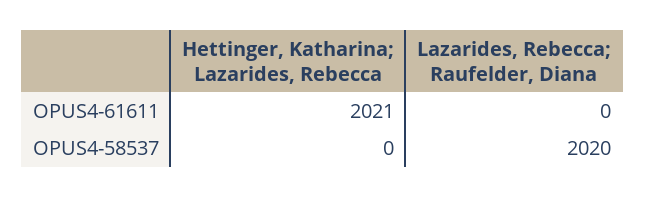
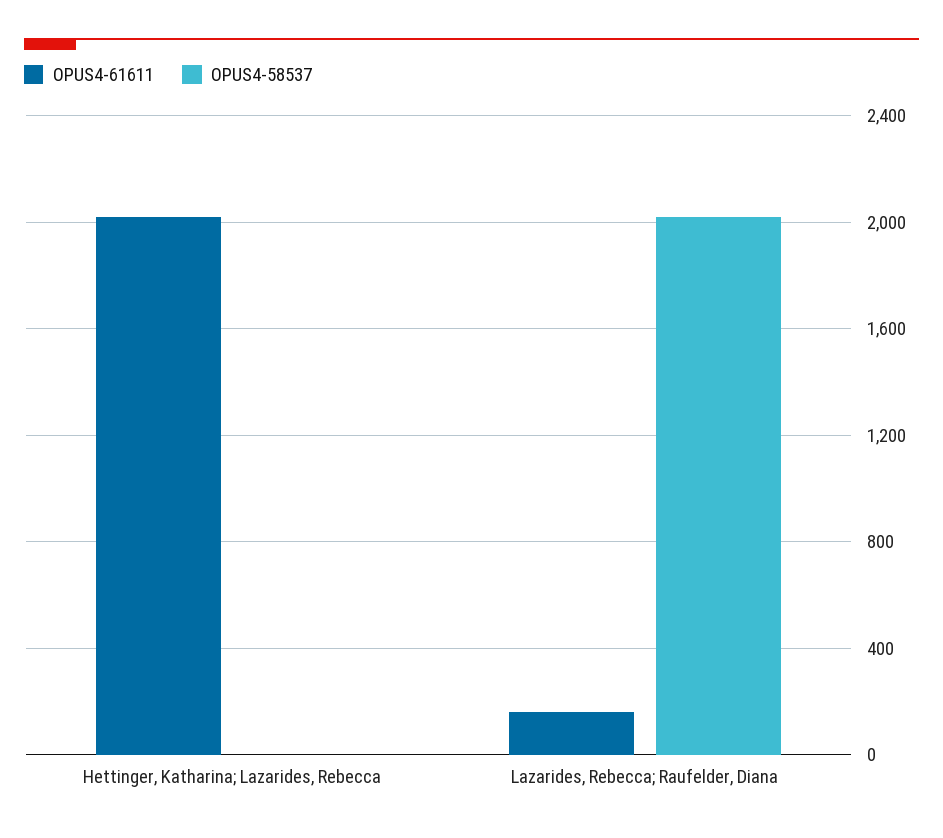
  {
    "OPUS4-61611": {
      "Hettinger, Katharina; Lazarides, Rebecca": 2021,
-     "Lazarides, Rebecca; Raufelder, Diana": 0
+     "Lazarides, Rebecca; Raufelder, Diana": 150
    },
    "OPUS4-58537": {
      "Hettinger, Katharina; Lazarides, Rebecca": 0,
      "Lazarides, Rebecca; Raufelder, Diana": 2020
    }
  }

